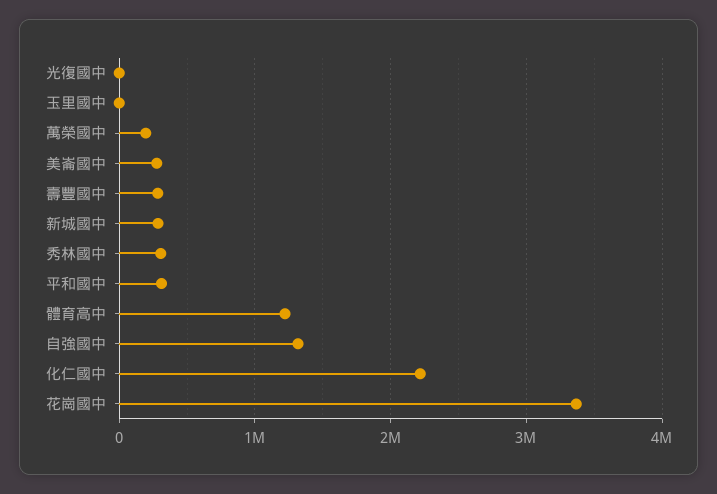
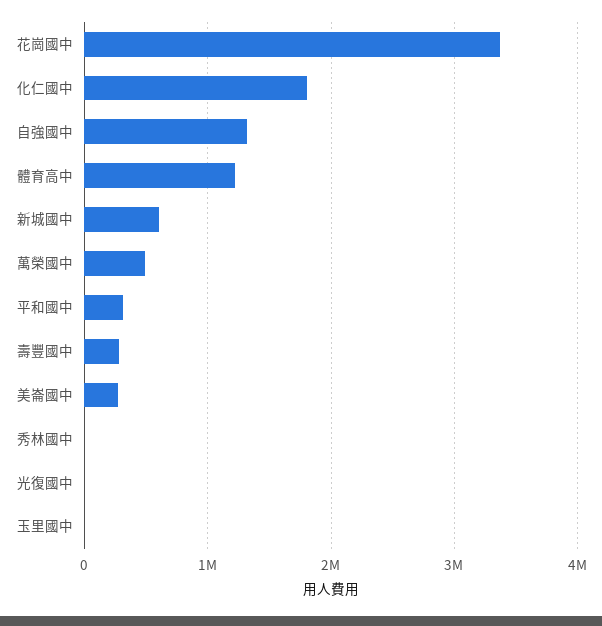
  {
    "光復國中": 0,
    "玉里國中": 0,
-   "萬榮國中": 200000,
+   "萬榮國中": 500000,
    "美崙國中": 300000,
    "壽豐國中": 300000,
-   "新城國中": 300000,
+   "新城國中": 600000,
-   "秀林國中": 300000,
+   "秀林國中": 0,
    "平和國中": 300000,
    "體育高中": 1200000,
    "自強國中": 1300000,
-   "化仁國中": 2200000,
+   "化仁國中": 1800000,
    "花崗國中": 3400000
  }

